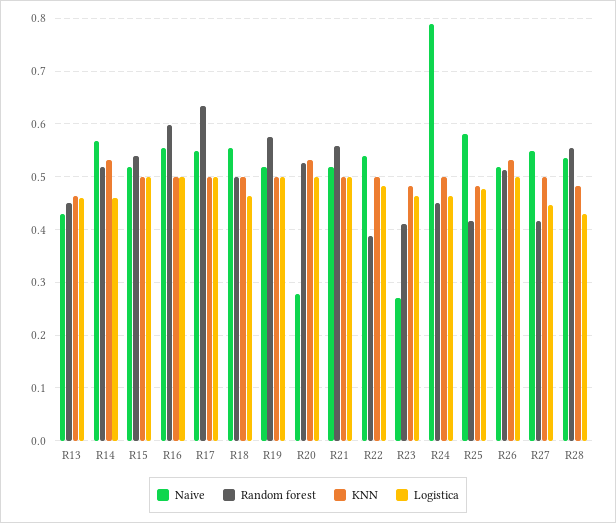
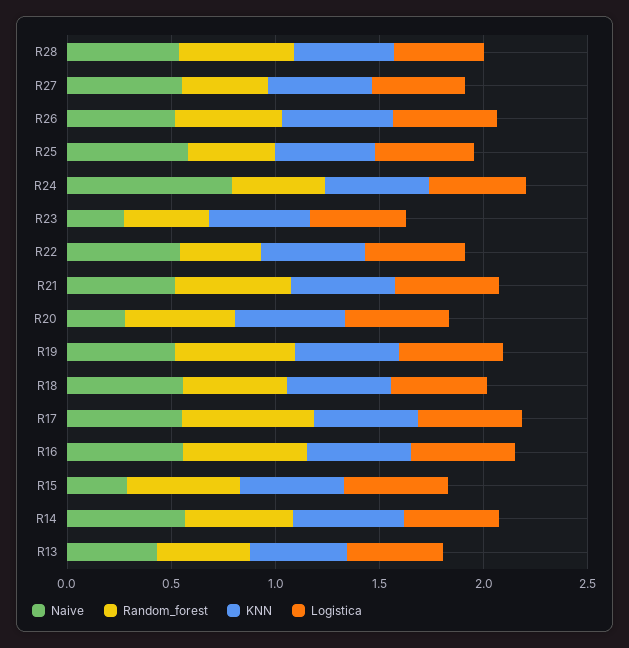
  {
    "Naive": {
      "R13": 0.42,
      "R14": 0.56,
-     "R15": 0.52,
+     "R15": 0.3,
      "R16": 0.56,
      "R17": 0.54,
      "R18": 0.56,
      "R19": 0.52,
      "R20": 0.28,
      "R21": 0.52,
      "R22": 0.54,
      "R23": 0.28,
      "R24": 0.78,
      "R25": 0.58,
      "R26": 0.52,
      "R27": 0.54,
      "R28": 0.54
    },
    "Random forest": {
      "R13": 0.46,
      "R14": 0.52,
      "R15": 0.54,
      "R16": 0.6,
      "R17": 0.64,
      "R18": 0.5,
      "R19": 0.58,
      "R20": 0.52,
      "R21": 0.56,
      "R22": 0.38,
      "R23": 0.42,
      "R24": 0.46,
      "R25": 0.42,
      "R26": 0.52,
      "R27": 0.42,
      "R28": 0.56
    },
    "KNN": {
      "R13": 0.46,
      "R14": 0.54,
      "R15": 0.5,
      "R16": 0.5,
      "R17": 0.5,
      "R18": 0.5,
      "R19": 0.5,
      "R20": 0.54,
      "R21": 0.5,
      "R22": 0.5,
      "R23": 0.48,
      "R24": 0.5,
      "R25": 0.48,
      "R26": 0.54,
      "R27": 0.5,
      "R28": 0.48
    },
    "Logistica": {
      "R13": 0.46,
      "R14": 0.46,
      "R15": 0.5,
      "R16": 0.5,
      "R17": 0.5,
      "R18": 0.46,
      "R19": 0.5,
      "R20": 0.5,
      "R21": 0.5,
      "R22": 0.48,
      "R23": 0.46,
      "R24": 0.46,
      "R25": 0.48,
      "R26": 0.5,
      "R27": 0.44,
      "R28": 0.42
    }
  }

